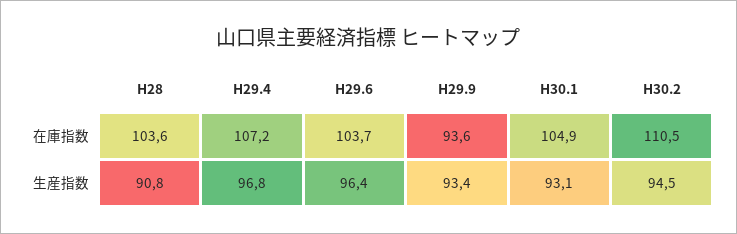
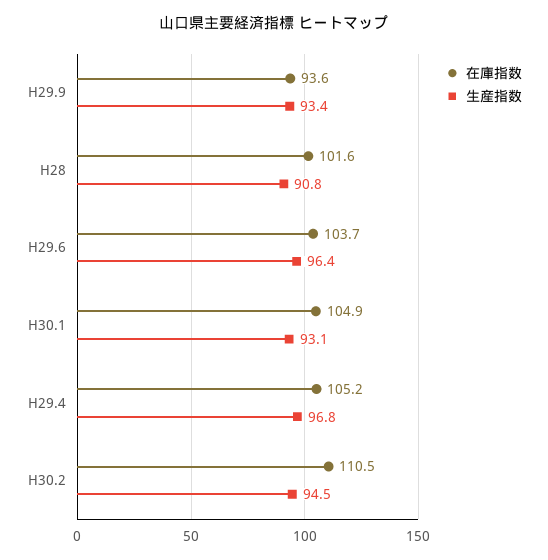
  {
    "在庫指数": {
-     "H28": 103.6,
+     "H28": 101.6,
-     "H29.4": 107.2,
+     "H29.4": 105.2,
      "H29.6": 103.7,
      "H29.9": 93.6,
      "H30.1": 104.9,
      "H30.2": 110.5
    },
    "生産指数": {
      "H28": 90.8,
      "H29.4": 96.8,
      "H29.6": 96.4,
      "H29.9": 93.4,
      "H30.1": 93.1,
      "H30.2": 94.5
    }
  }

